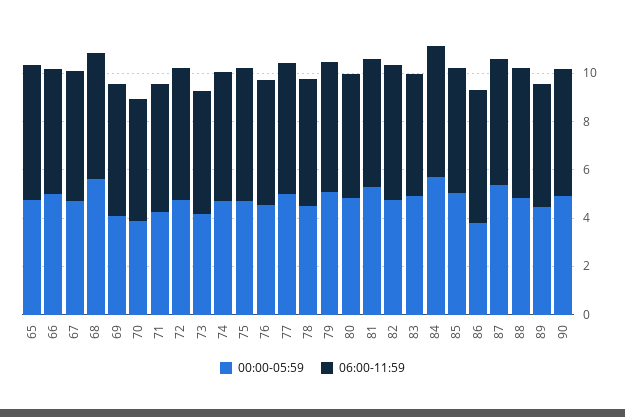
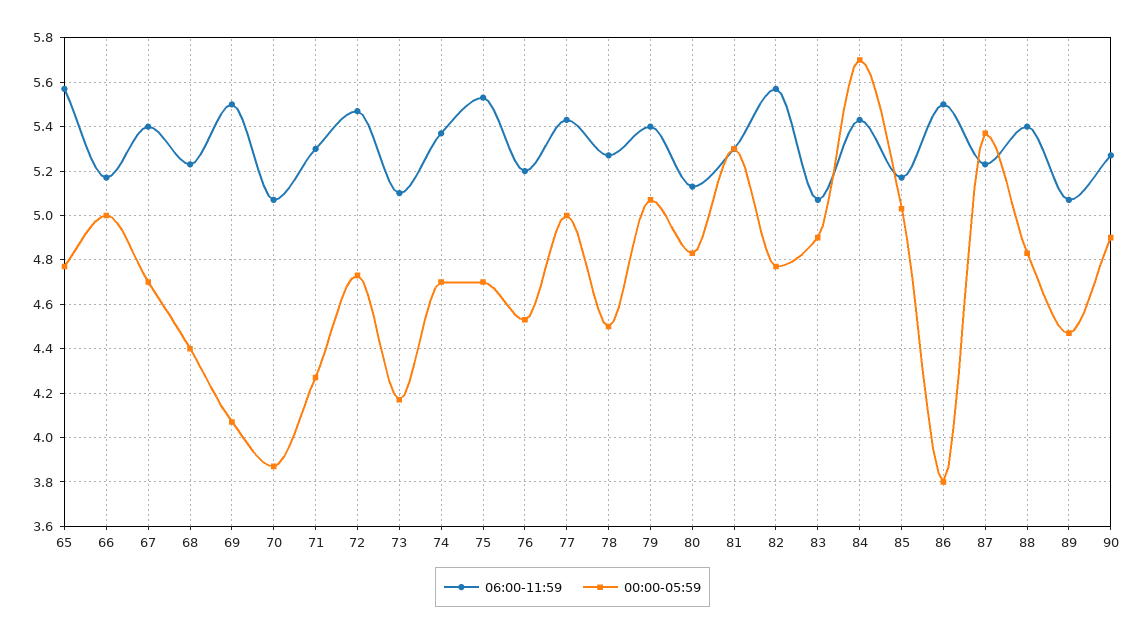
  {
    "00:00-05:59": {
      "65": 4.75,
      "66": 5,
      "67": 4.7,
-     "68": 5.5,
+     "68": 4.4,
      "69": 4.05,
      "70": 3.85,
      "71": 4.25,
      "72": 4.75,
      "73": 4.15,
      "74": 4.7,
      "75": 4.7,
      "76": 4.55,
      "77": 5,
      "78": 4.5,
      "79": 5.05,
      "80": 4.85,
      "81": 5.3,
      "82": 4.75,
      "83": 4.9,
      "84": 5.7,
      "85": 5.05,
      "86": 3.8,
      "87": 5.35,
      "88": 4.85,
      "89": 4.45,
      "90": 4.9
    },
    "06:00-11:59": {
      "65": 5.55,
      "66": 5.15,
      "67": 5.4,
      "68": 5.25,
      "69": 5.5,
      "70": 5.05,
      "71": 5.3,
      "72": 5.45,
      "73": 5.1,
      "74": 5.35,
      "75": 5.55,
      "76": 5.2,
      "77": 5.45,
      "78": 5.25,
      "79": 5.4,
      "80": 5.15,
      "81": 5.3,
      "82": 5.55,
      "83": 5.05,
      "84": 5.45,
      "85": 5.15,
      "86": 5.5,
      "87": 5.25,
      "88": 5.4,
      "89": 5.05,
      "90": 5.25
    }
  }

